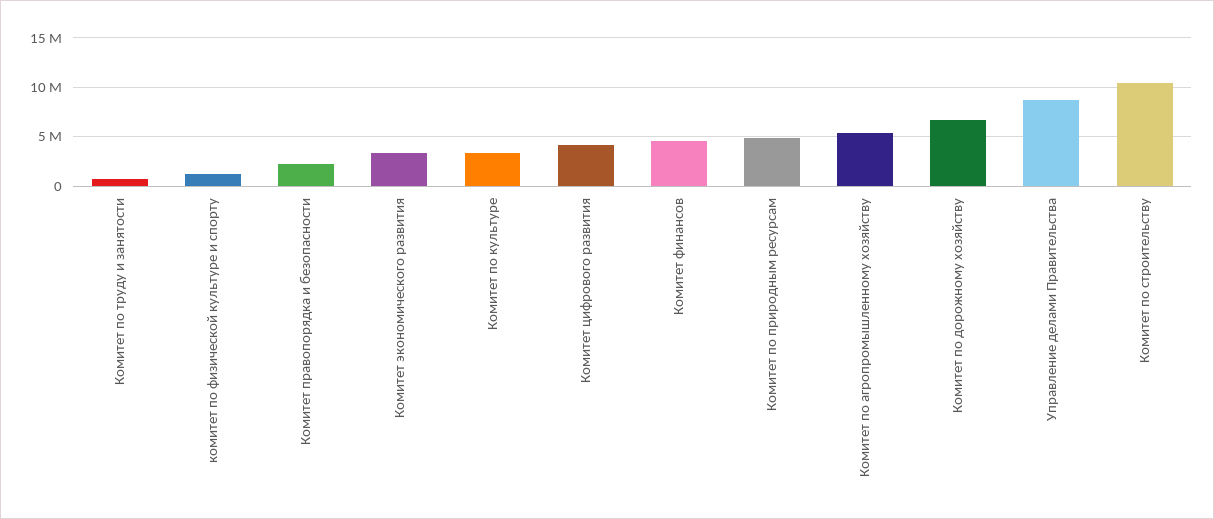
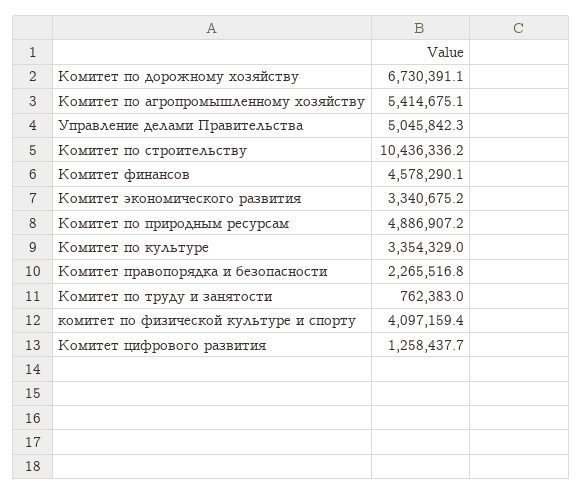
  {
    "Комитет по труду и занятости": 762383,
-   "комитет по физической культуре и спорту": 1000000,
+   "комитет по физической культуре и спорту": 4097159.4,
    "Комитет правопорядка и безопасности": 2265516.8,
    "Комитет экономического развития": 3340675.2,
    "Комитет по культуре": 3354329,
-   "Комитет цифрового развития": 4000000,
+   "Комитет цифрового развития": 1258437.7,
    "Комитет финансов": 4578290.1,
    "Комитет по природным ресурсам": 4886907.2,
    "Комитет по агропромышленному хозяйству": 5414675.1,
    "Комитет по дорожному хозяйству": 6730391.1,
-   "Управление делами Правительства": 9000000,
+   "Управление делами Правительства": 5045842.3,
    "Комитет по строительству": 10436336.2
  }

